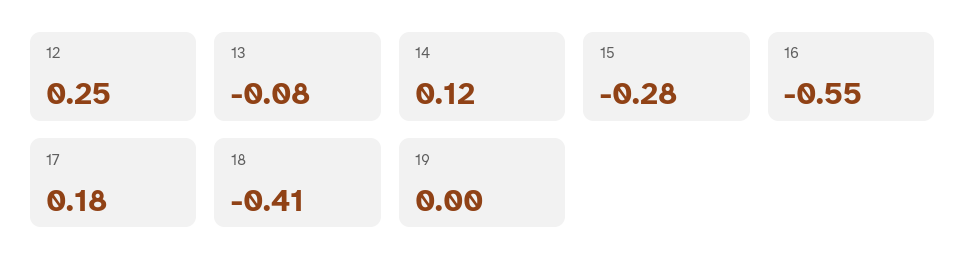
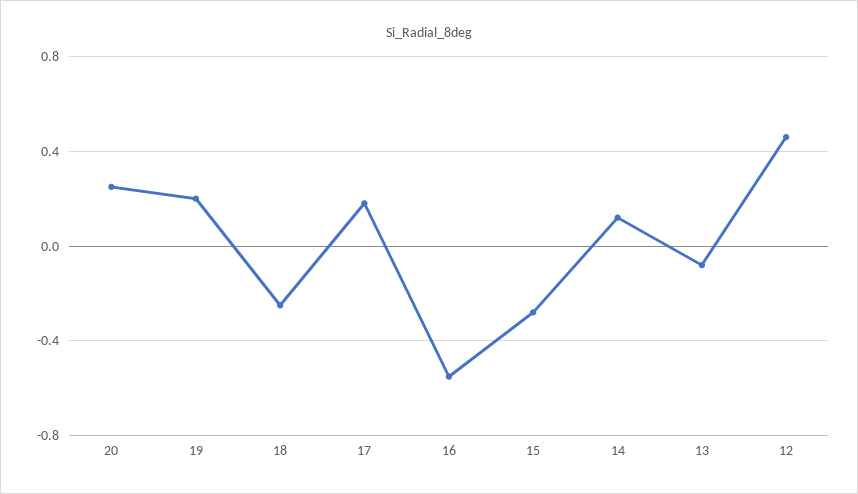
  {
-   "12": 0.25,
+   "12": 0.45,
    "13": -0.08,
    "14": 0.12,
    "15": -0.28,
    "16": -0.55,
    "17": 0.18,
-   "18": -0.41,
+   "18": -0.25,
-   "19": 0
+   "19": 0.2,
+   "20": 0.25
  }

